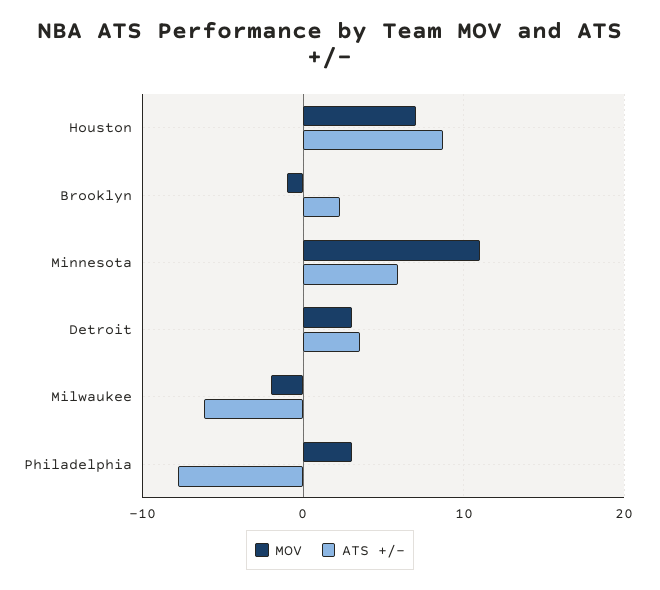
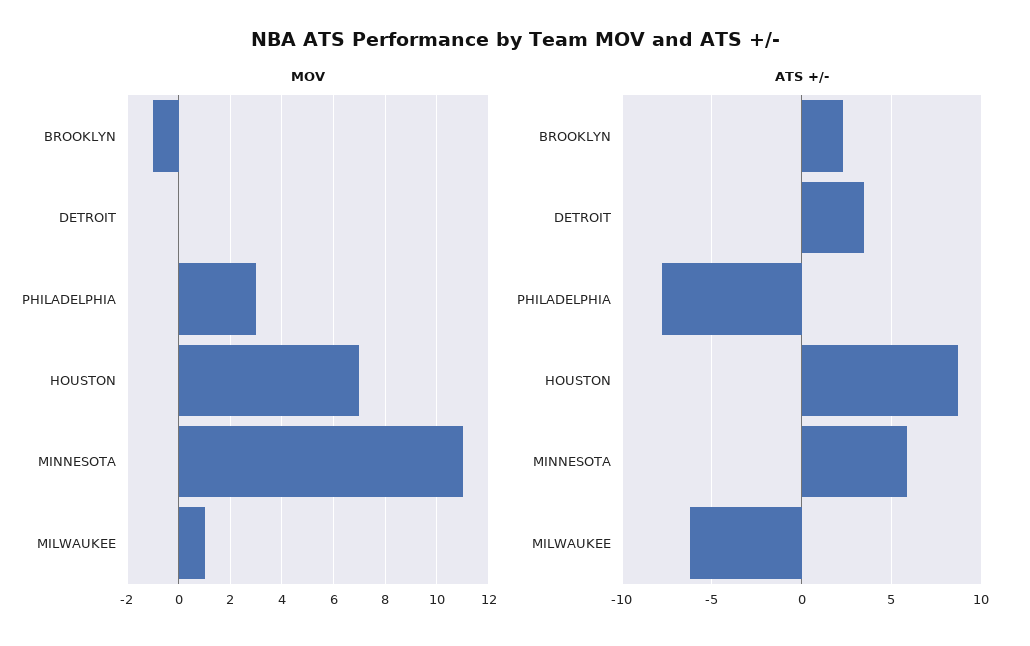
  {
    "MOV": {
      "Houston": 7,
      "Brooklyn": -1,
      "Minnesota": 11,
-     "Detroit": 3,
+     "Detroit": 0,
-     "Milwaukee": -2,
+     "Milwaukee": 1,
      "Philadelphia": 3
    },
    "ATS +/-": {
      "Houston": 8.5,
      "Brooklyn": 2.5,
      "Minnesota": 6,
      "Detroit": 3.5,
      "Milwaukee": -6,
      "Philadelphia": -8
    }
  }

